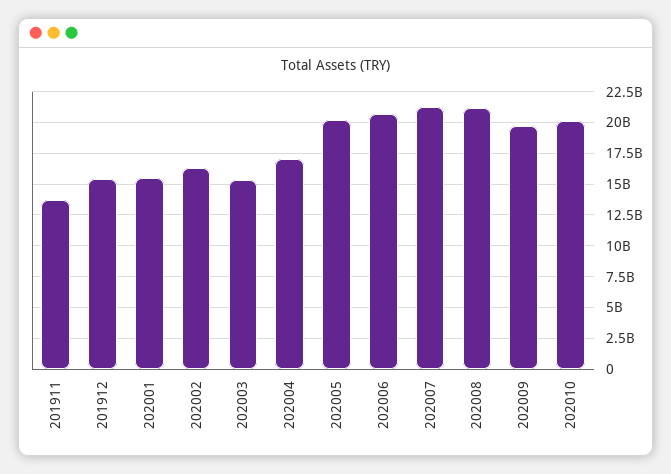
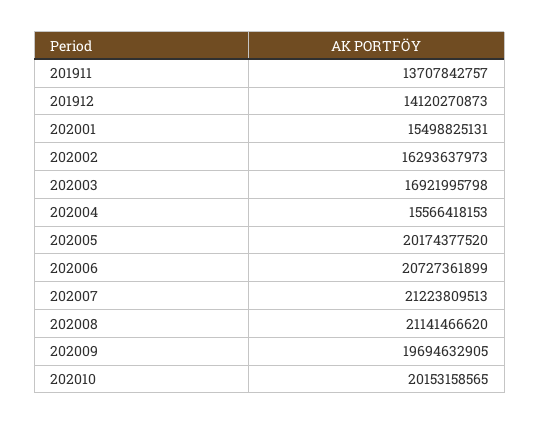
  {
    "201911": 13707842757,
-   "201912": 15500000000,
+   "201912": 14120270873,
    "202001": 15498825131,
    "202002": 16293637973,
-   "202003": 15500000000,
+   "202003": 16921995798,
-   "202004": 17000000000,
+   "202004": 15566418153,
    "202005": 20174377520,
    "202006": 20727361899,
    "202007": 21223809513,
    "202008": 21141466620,
    "202009": 19694632905,
    "202010": 20153158565
  }

